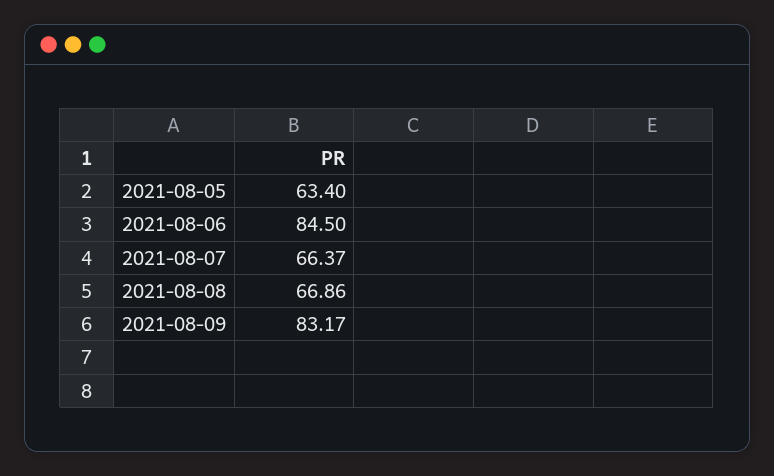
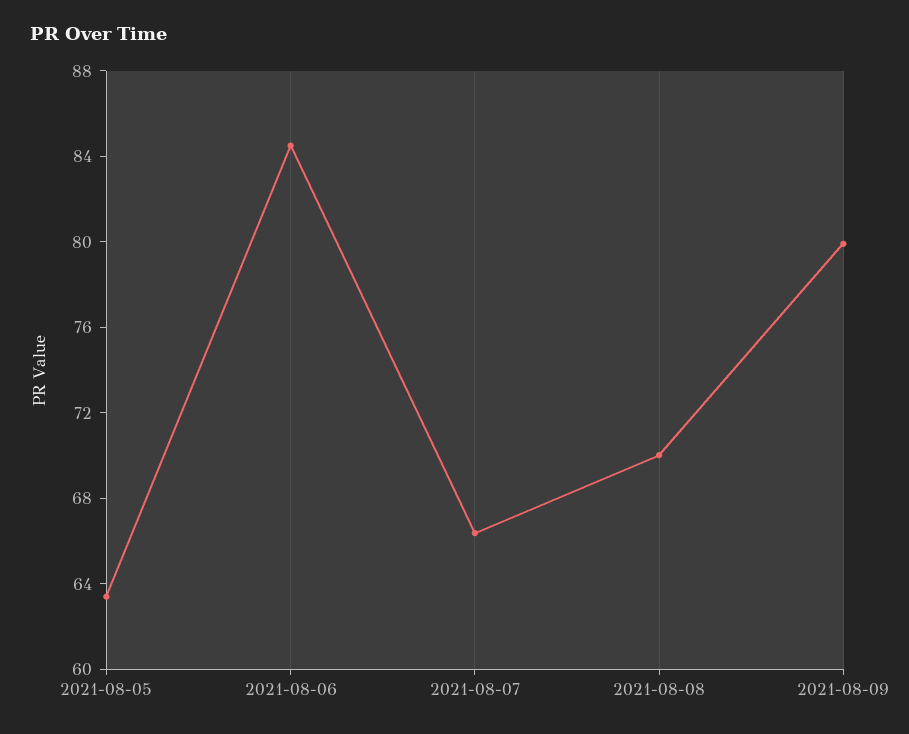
  {
    "2021-08-05": 63.4,
    "2021-08-06": 84.5,
    "2021-08-07": 66.37,
-   "2021-08-08": 66.86,
+   "2021-08-08": 70,
-   "2021-08-09": 83.17
+   "2021-08-09": 80
  }

